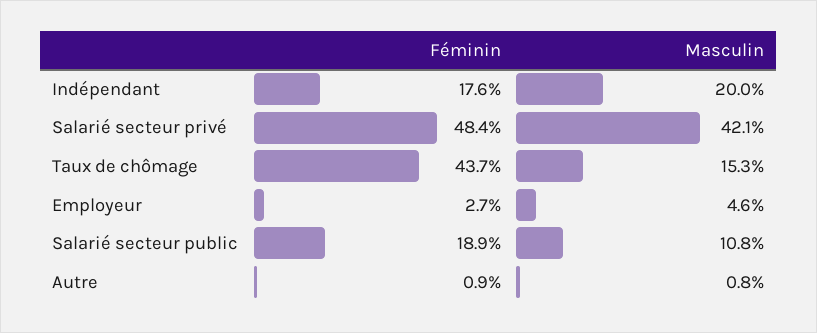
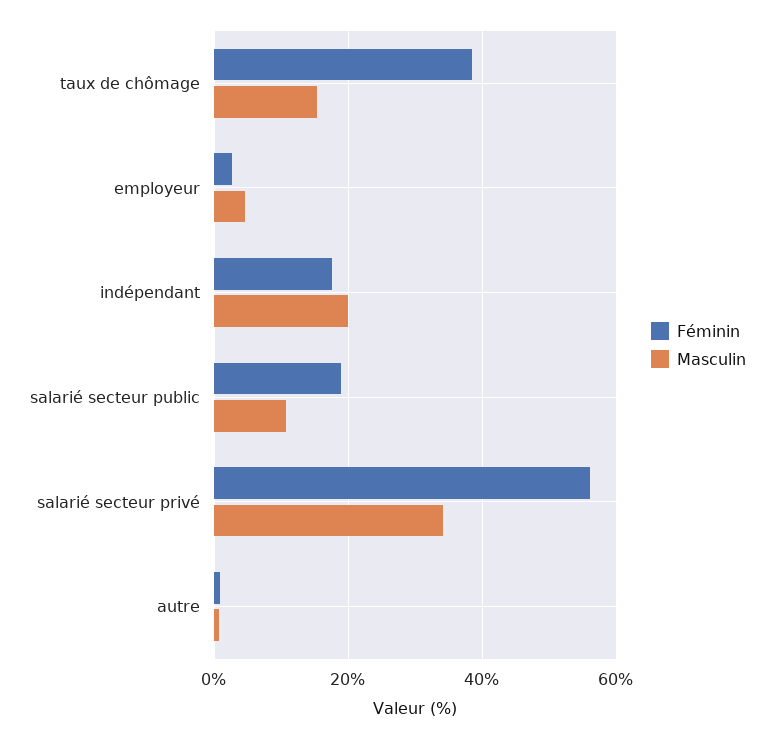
  {
    "Féminin": {
      "Indépendant": 17.6,
-     "Salarié secteur privé": 48.4,
+     "Salarié secteur privé": 56,
-     "Taux de chômage": 43.7,
+     "Taux de chômage": 38,
      "Employeur": 2.7,
      "Salarié secteur public": 18.9,
      "Autre": 0.9
    },
    "Masculin": {
      "Indépendant": 20,
-     "Salarié secteur privé": 42.1,
+     "Salarié secteur privé": 34,
      "Taux de chômage": 15.3,
      "Employeur": 4.6,
      "Salarié secteur public": 10.8,
      "Autre": 0.8
    }
  }

